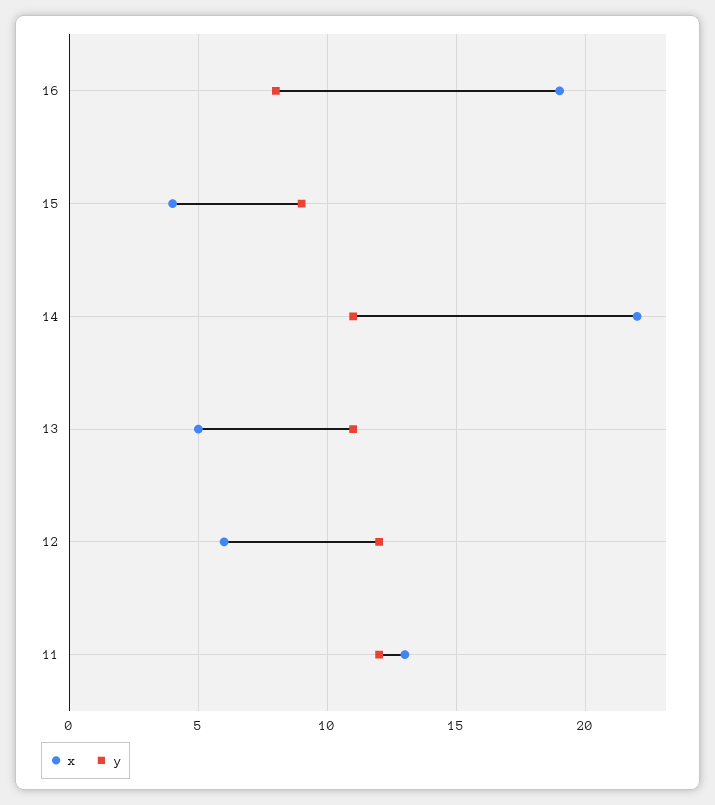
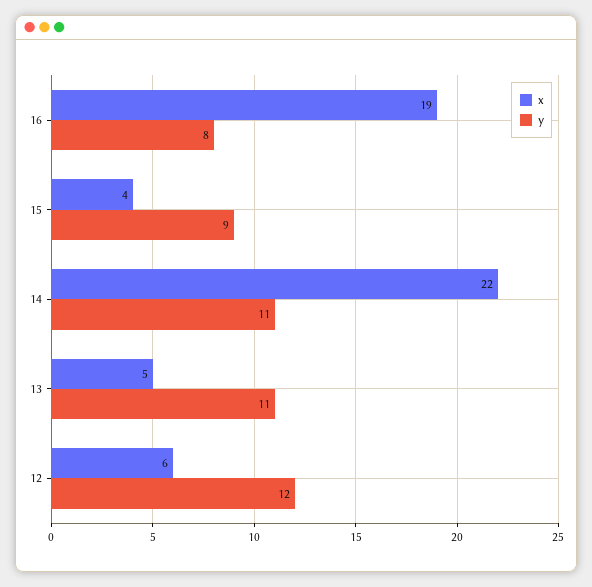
  {
    "x": {
      "16": 19,
      "15": 4,
      "14": 22,
      "13": 5,
-     "12": 6,
+     "12": 6
-     "11": 13
    },
    "y": {
      "16": 8,
      "15": 9,
      "14": 11,
      "13": 11,
-     "12": 12,
+     "12": 12
-     "11": 12
    }
  }

